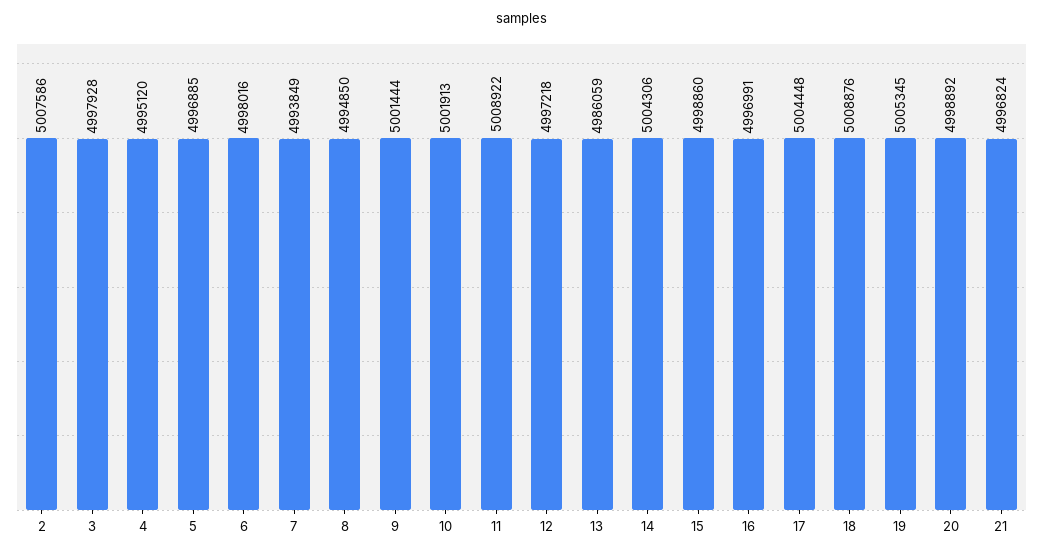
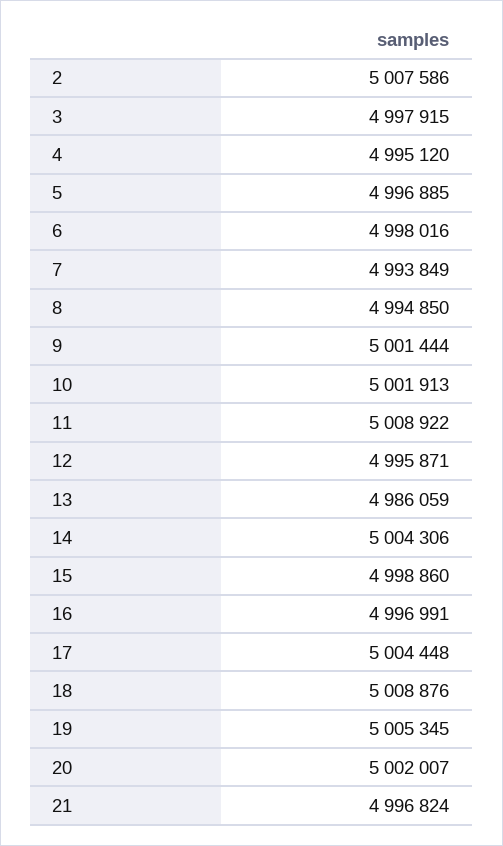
  {
    "2": 5007586,
-   "3": 4997928,
+   "3": 4997915,
    "4": 4995120,
    "5": 4996885,
    "6": 4998016,
    "7": 4993849,
    "8": 4994850,
    "9": 5001444,
    "10": 5001913,
    "11": 5008922,
-   "12": 4997218,
+   "12": 4995871,
    "13": 4986059,
    "14": 5004306,
    "15": 4998860,
    "16": 4996991,
    "17": 5004448,
    "18": 5008876,
    "19": 5005345,
-   "20": 4998892,
+   "20": 5002007,
    "21": 4996824
  }

